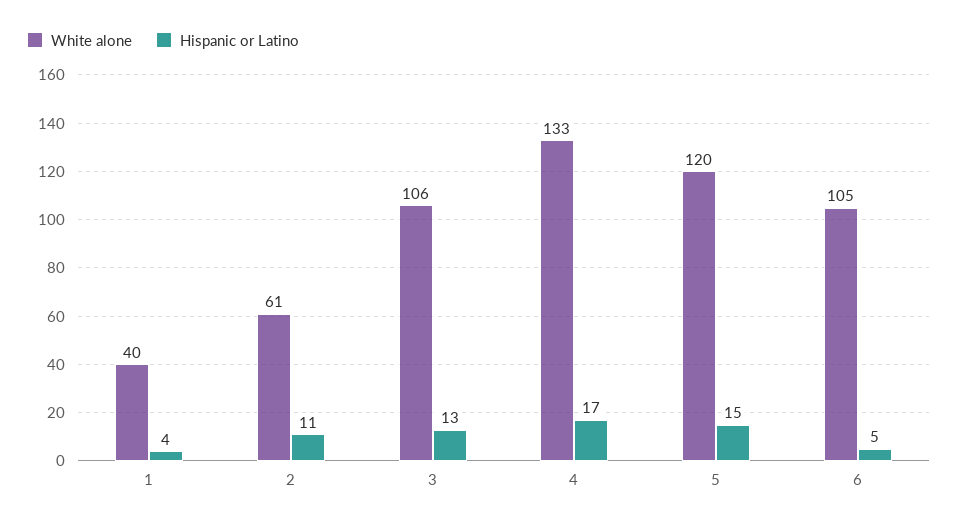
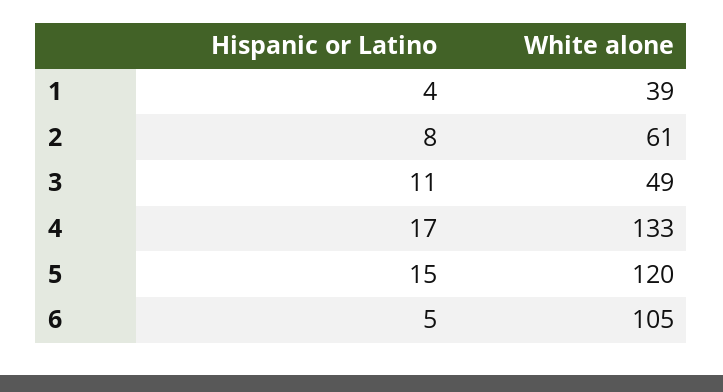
  {
    "White alone": {
-     "1": 40,
+     "1": 39,
      "2": 61,
-     "3": 106,
+     "3": 49,
      "4": 133,
      "5": 120,
      "6": 105
    },
    "Hispanic or Latino": {
      "1": 4,
-     "2": 11,
+     "2": 8,
-     "3": 13,
+     "3": 11,
      "4": 17,
      "5": 15,
      "6": 5
    }
  }

